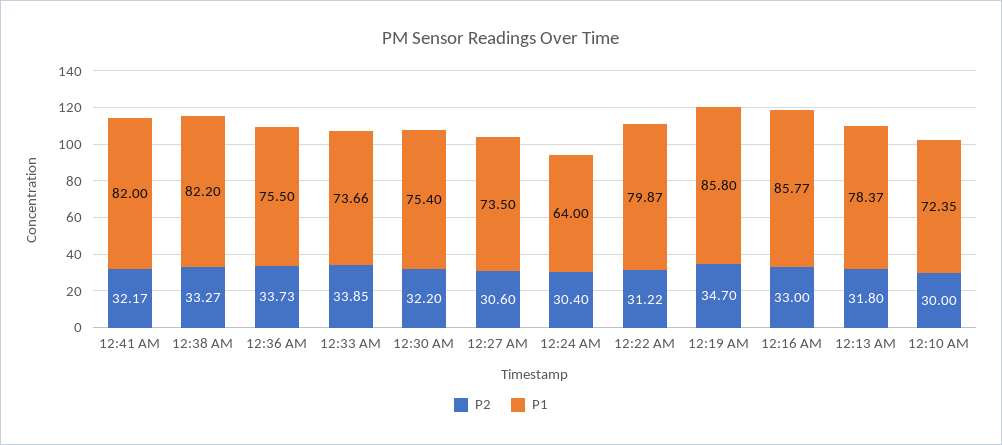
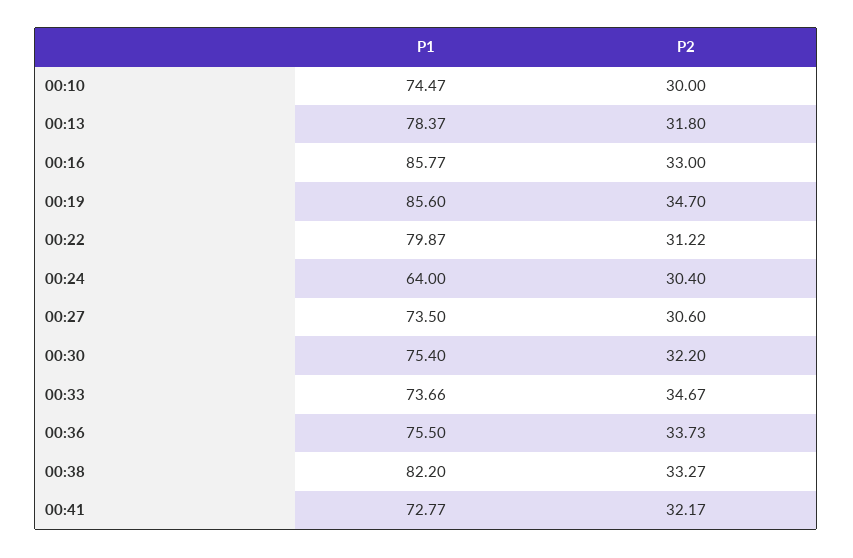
  {
    "P2": {
      "12:41 AM": 32.17,
      "12:38 AM": 33.27,
      "12:36 AM": 33.73,
-     "12:33 AM": 33.85,
+     "12:33 AM": 34.67,
      "12:30 AM": 32.2,
      "12:27 AM": 30.6,
      "12:24 AM": 30.4,
      "12:22 AM": 31.22,
      "12:19 AM": 34.7,
      "12:16 AM": 33,
      "12:13 AM": 31.8,
      "12:10 AM": 30
    },
    "P1": {
-     "12:41 AM": 82,
+     "12:41 AM": 72.77,
      "12:38 AM": 82.2,
      "12:36 AM": 75.5,
      "12:33 AM": 73.66,
      "12:30 AM": 75.4,
      "12:27 AM": 73.5,
      "12:24 AM": 64,
      "12:22 AM": 79.87,
-     "12:19 AM": 85.8,
+     "12:19 AM": 85.6,
      "12:16 AM": 85.77,
      "12:13 AM": 78.37,
-     "12:10 AM": 72.35
+     "12:10 AM": 74.47
    }
  }

